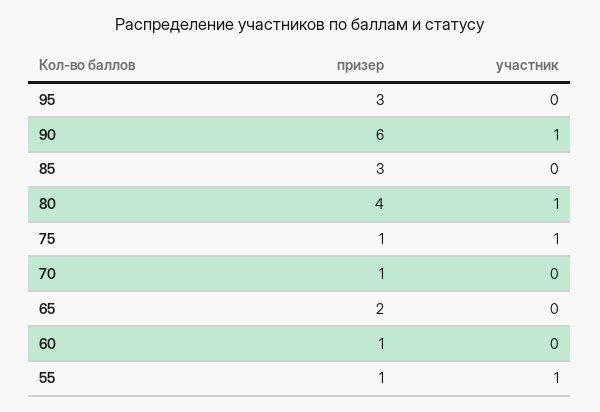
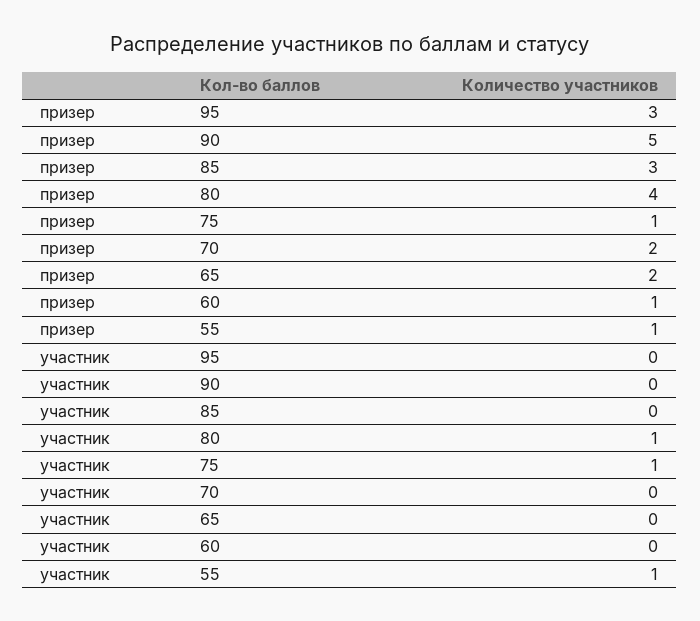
  {
    "призер": {
      "95": 3,
-     "90": 6,
+     "90": 5,
      "85": 3,
      "80": 4,
      "75": 1,
-     "70": 1,
+     "70": 2,
      "65": 2,
      "60": 1,
      "55": 1
    },
    "участник": {
      "95": 0,
-     "90": 1,
+     "90": 0,
      "85": 0,
      "80": 1,
      "75": 1,
      "70": 0,
      "65": 0,
      "60": 0,
      "55": 1
    }
  }

